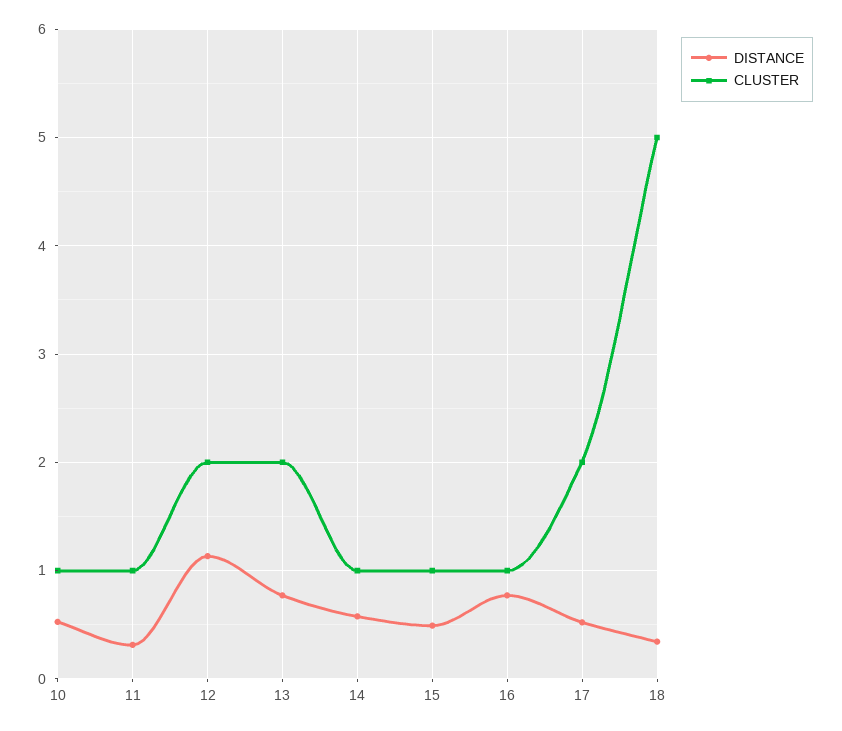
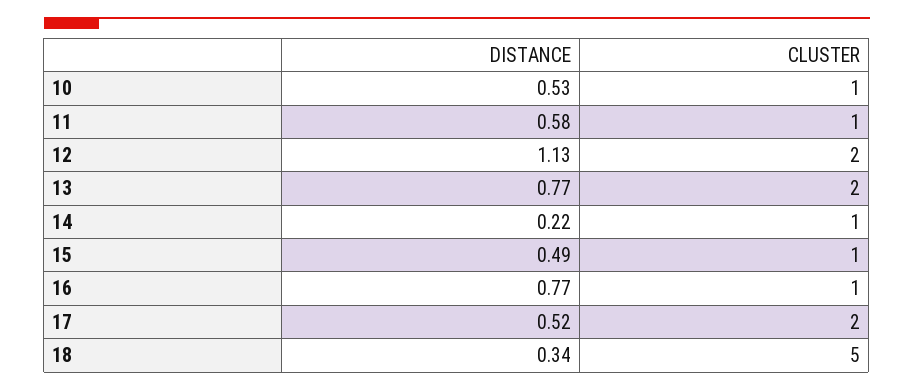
  {
    "DISTANCE": {
      "10": 0.53,
-     "11": 0.3,
+     "11": 0.58,
      "12": 1.13,
      "13": 0.77,
-     "14": 0.6,
+     "14": 0.22,
      "15": 0.49,
      "16": 0.77,
      "17": 0.52,
      "18": 0.34
    },
    "CLUSTER": {
      "10": 1,
      "11": 1,
      "12": 2,
      "13": 2,
      "14": 1,
      "15": 1,
      "16": 1,
      "17": 2,
      "18": 5
    }
  }

